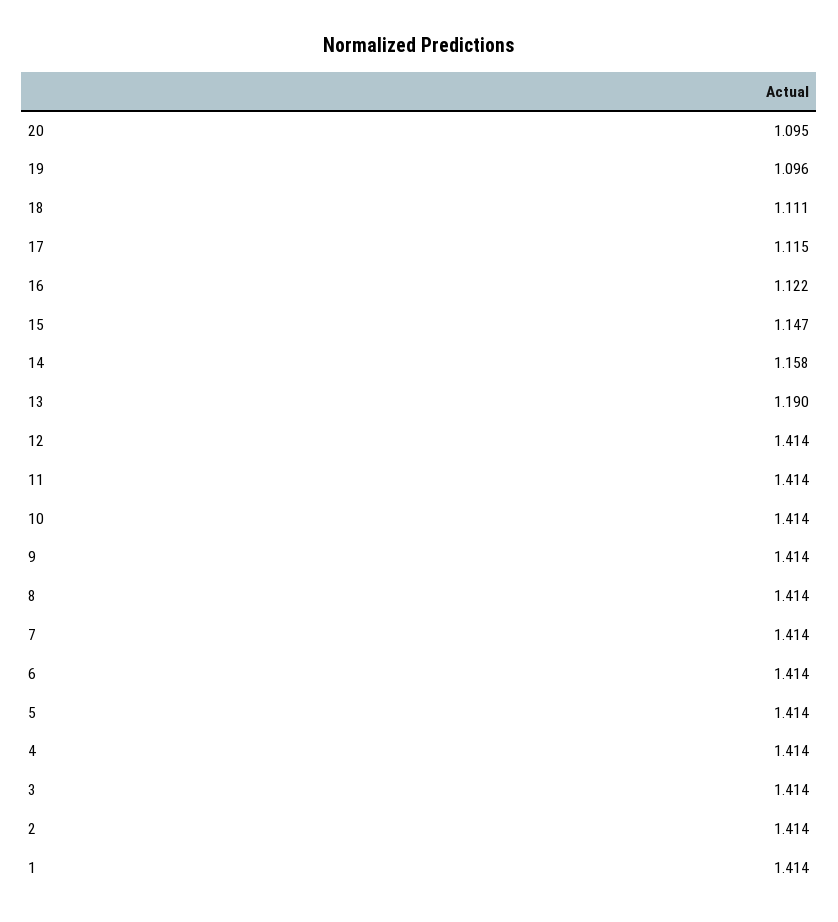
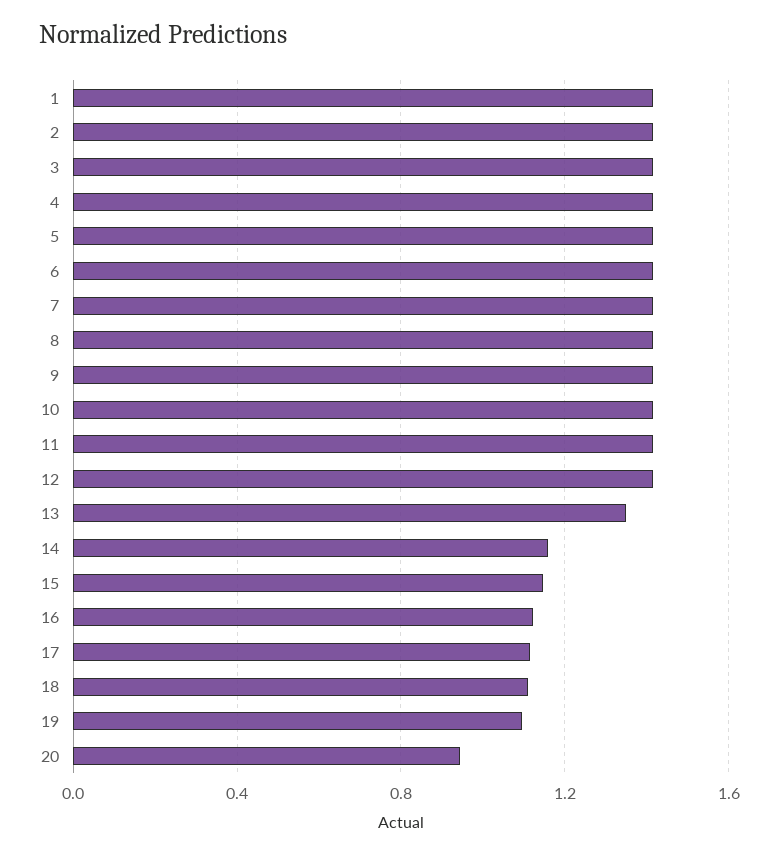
  {
-   "20": 1.095,
+   "20": 0.95,
    "19": 1.096,
    "18": 1.111,
    "17": 1.115,
    "16": 1.122,
    "15": 1.147,
    "14": 1.158,
-   "13": 1.19,
+   "13": 1.35,
    "12": 1.414,
    "11": 1.414,
    "10": 1.414,
    "9": 1.414,
    "8": 1.414,
    "7": 1.414,
    "6": 1.414,
    "5": 1.414,
    "4": 1.414,
    "3": 1.414,
    "2": 1.414,
    "1": 1.414
  }

